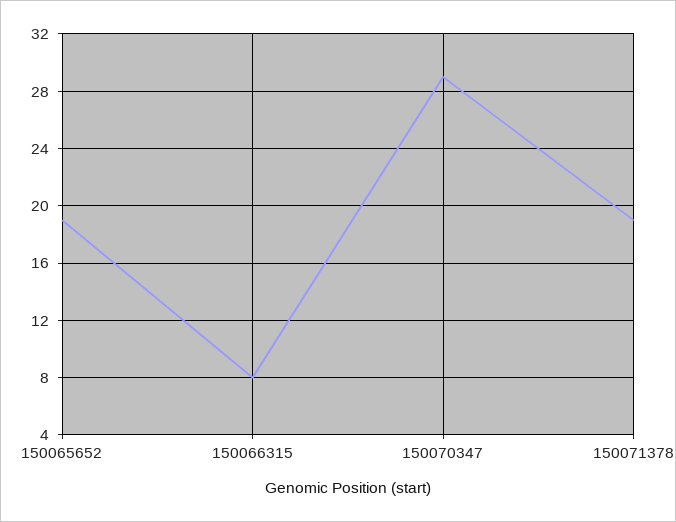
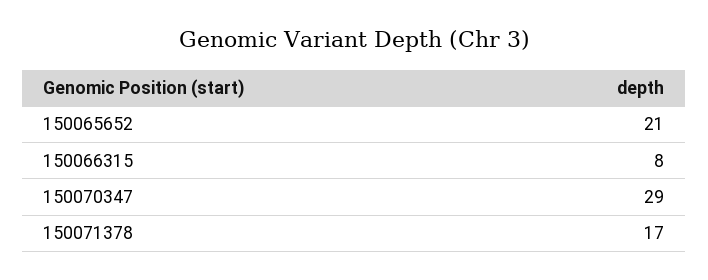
  {
-   "150065652": 19,
+   "150065652": 21,
    "150066315": 8,
    "150070347": 29,
-   "150071378": 19
+   "150071378": 17
  }

